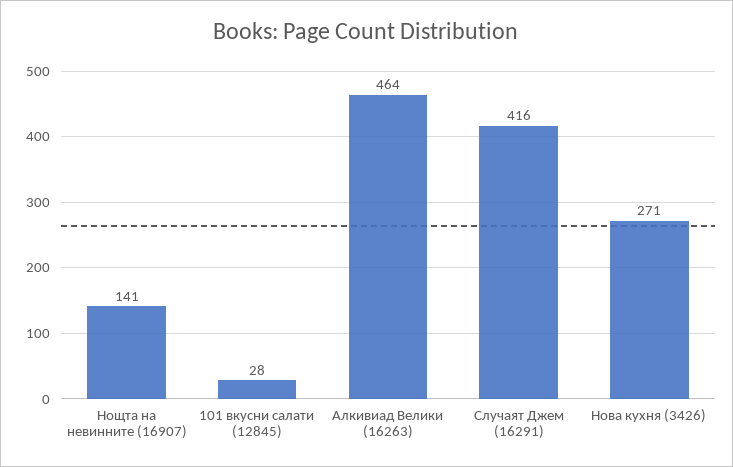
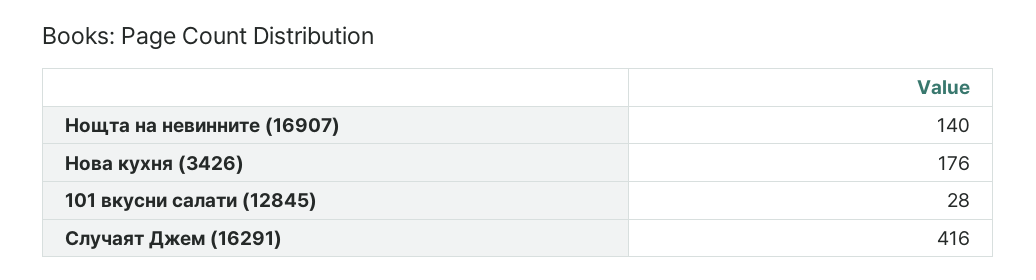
  {
-   "Нощта на невинните (16907)": 141,
+   "Нощта на невинните (16907)": 140,
    "101 вкусни салати (12845)": 28,
-   "Алкивиад Велики (16263)": 464,
    "Случаят Джем (16291)": 416,
-   "Нова кухня (3426)": 271
+   "Нова кухня (3426)": 176
  }

